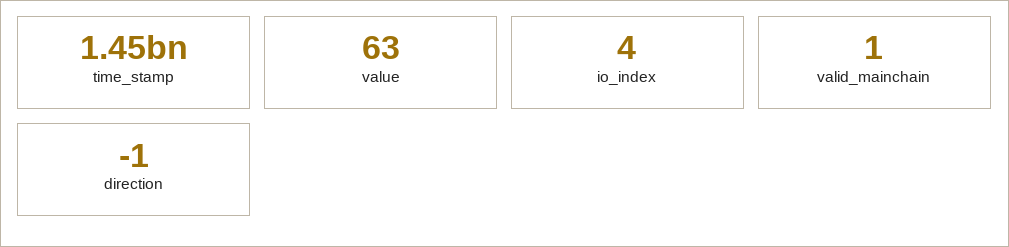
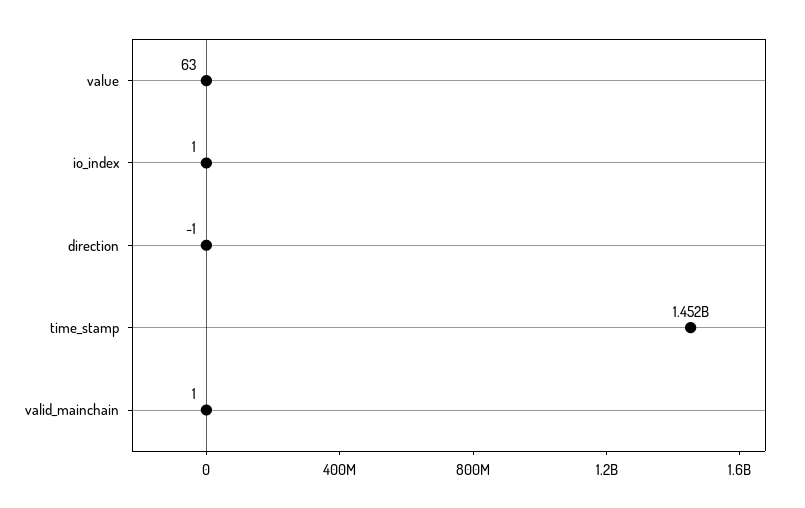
  {
    "time_stamp": 1452000000,
    "value": 63,
-   "io_index": 4,
+   "io_index": 1,
    "valid_mainchain": 1,
    "direction": -1
  }

